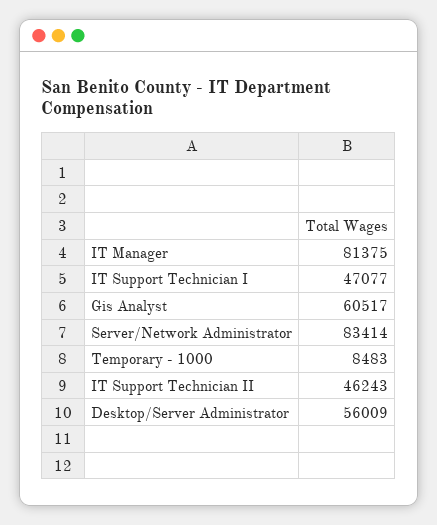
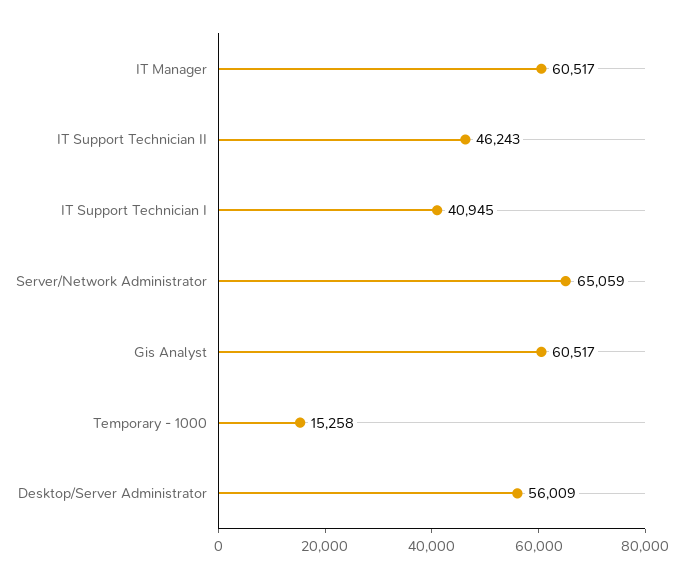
  {
-   "IT Manager": 81375,
+   "IT Manager": 60517,
-   "IT Support Technician I": 47077,
+   "IT Support Technician I": 40945,
    "Gis Analyst": 60517,
-   "Server/Network Administrator": 83414,
+   "Server/Network Administrator": 65059,
-   "Temporary - 1000": 8483,
+   "Temporary - 1000": 15258,
    "IT Support Technician II": 46243,
    "Desktop/Server Administrator": 56009
  }

